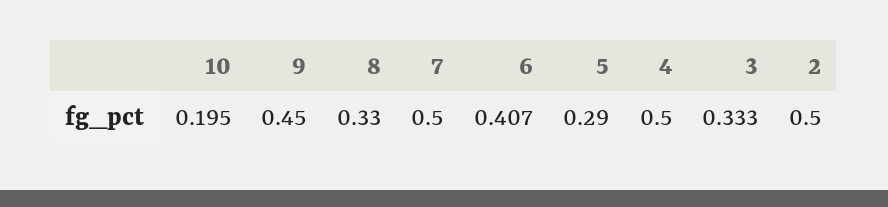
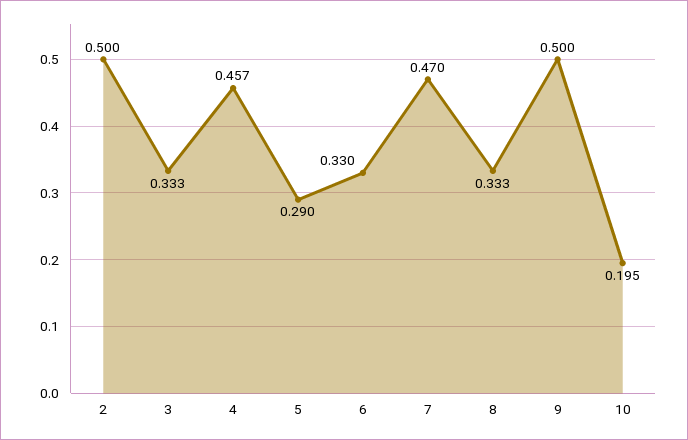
  {
    "10": 0.195,
-   "9": 0.45,
+   "9": 0.5,
-   "8": 0.33,
+   "8": 0.333,
-   "7": 0.5,
+   "7": 0.47,
-   "6": 0.407,
+   "6": 0.33,
    "5": 0.29,
-   "4": 0.5,
+   "4": 0.457,
    "3": 0.333,
    "2": 0.5
  }

